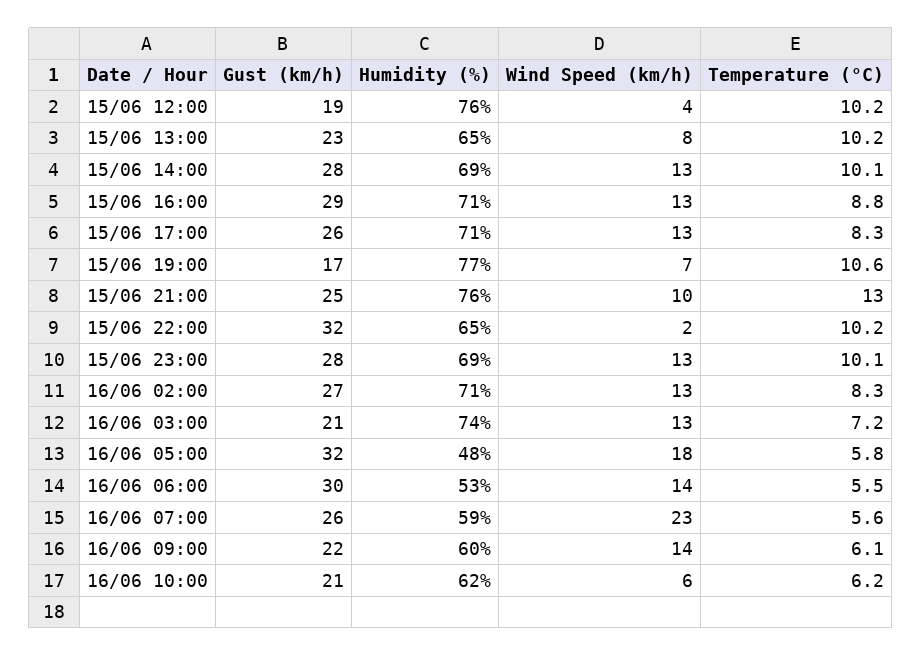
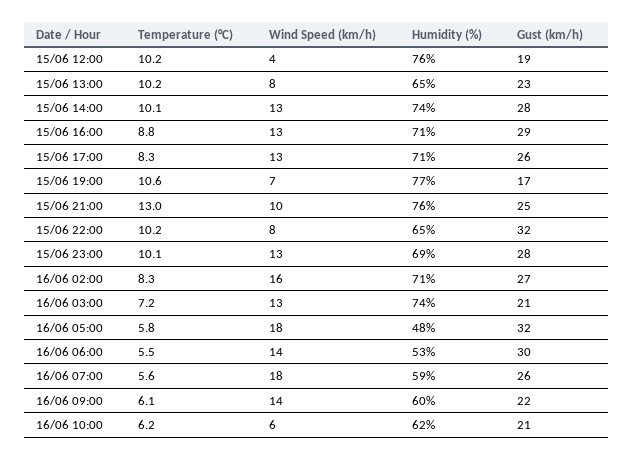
  {
    "Gust (km/h)": {
      "15/06 12:00": 19,
      "15/06 13:00": 23,
      "15/06 14:00": 28,
      "15/06 16:00": 29,
      "15/06 17:00": 26,
      "15/06 19:00": 17,
      "15/06 21:00": 25,
      "15/06 22:00": 32,
      "15/06 23:00": 28,
      "16/06 02:00": 27,
      "16/06 03:00": 21,
      "16/06 05:00": 32,
      "16/06 06:00": 30,
      "16/06 07:00": 26,
      "16/06 09:00": 22,
      "16/06 10:00": 21
    },
    "Humidity (%)": {
      "15/06 12:00": 76,
      "15/06 13:00": 65,
-     "15/06 14:00": 69,
+     "15/06 14:00": 74,
      "15/06 16:00": 71,
      "15/06 17:00": 71,
      "15/06 19:00": 77,
      "15/06 21:00": 76,
      "15/06 22:00": 65,
      "15/06 23:00": 69,
      "16/06 02:00": 71,
      "16/06 03:00": 74,
      "16/06 05:00": 48,
      "16/06 06:00": 53,
      "16/06 07:00": 59,
      "16/06 09:00": 60,
      "16/06 10:00": 62
    },
    "Wind Speed (km/h)": {
      "15/06 12:00": 4,
      "15/06 13:00": 8,
      "15/06 14:00": 13,
      "15/06 16:00": 13,
      "15/06 17:00": 13,
      "15/06 19:00": 7,
      "15/06 21:00": 10,
-     "15/06 22:00": 2,
+     "15/06 22:00": 8,
      "15/06 23:00": 13,
-     "16/06 02:00": 13,
+     "16/06 02:00": 16,
      "16/06 03:00": 13,
      "16/06 05:00": 18,
      "16/06 06:00": 14,
-     "16/06 07:00": 23,
+     "16/06 07:00": 18,
      "16/06 09:00": 14,
      "16/06 10:00": 6
    },
    "Temperature (°C)": {
      "15/06 12:00": 10.2,
      "15/06 13:00": 10.2,
      "15/06 14:00": 10.1,
      "15/06 16:00": 8.8,
      "15/06 17:00": 8.3,
      "15/06 19:00": 10.6,
      "15/06 21:00": 13,
      "15/06 22:00": 10.2,
      "15/06 23:00": 10.1,
      "16/06 02:00": 8.3,
      "16/06 03:00": 7.2,
      "16/06 05:00": 5.8,
      "16/06 06:00": 5.5,
      "16/06 07:00": 5.6,
      "16/06 09:00": 6.1,
      "16/06 10:00": 6.2
    }
  }

